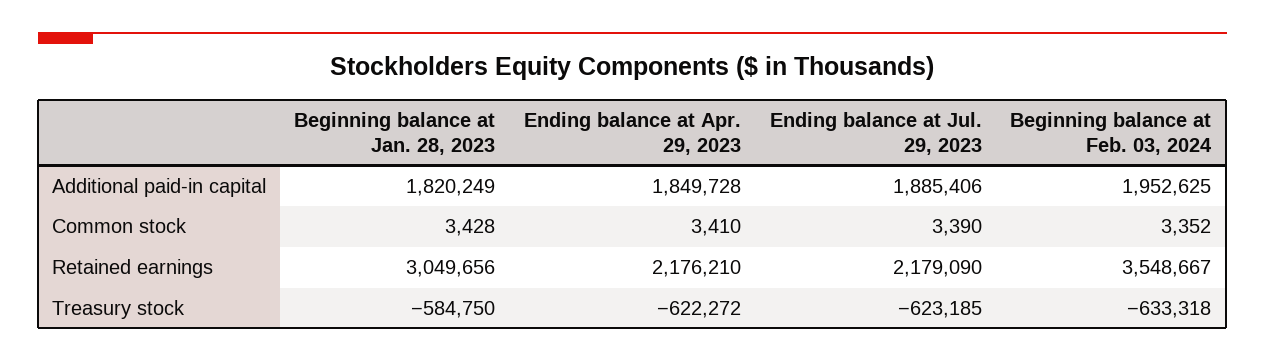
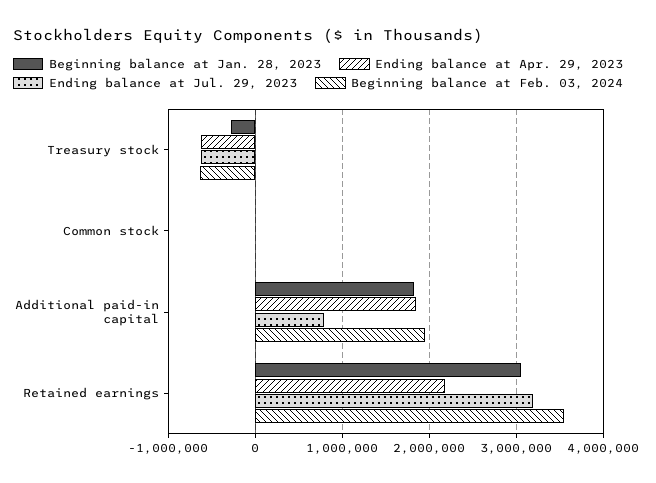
  {
    "Beginning balance at Jan. 28, 2023": {
      "Additional paid-in capital": 1820249,
      "Common stock": 3428,
      "Retained earnings": 3049656,
-     "Treasury stock": -584750
+     "Treasury stock": -300000
    },
    "Ending balance at Apr. 29, 2023": {
      "Additional paid-in capital": 1849728,
      "Common stock": 3410,
      "Retained earnings": 2176210,
      "Treasury stock": -622272
    },
    "Ending balance at Jul. 29, 2023": {
-     "Additional paid-in capital": 1885406,
+     "Additional paid-in capital": 800000,
      "Common stock": 3390,
-     "Retained earnings": 2179090,
+     "Retained earnings": 3200000,
      "Treasury stock": -623185
    },
    "Beginning balance at Feb. 03, 2024": {
      "Additional paid-in capital": 1952625,
      "Common stock": 3352,
      "Retained earnings": 3548667,
      "Treasury stock": -633318
    }
  }

